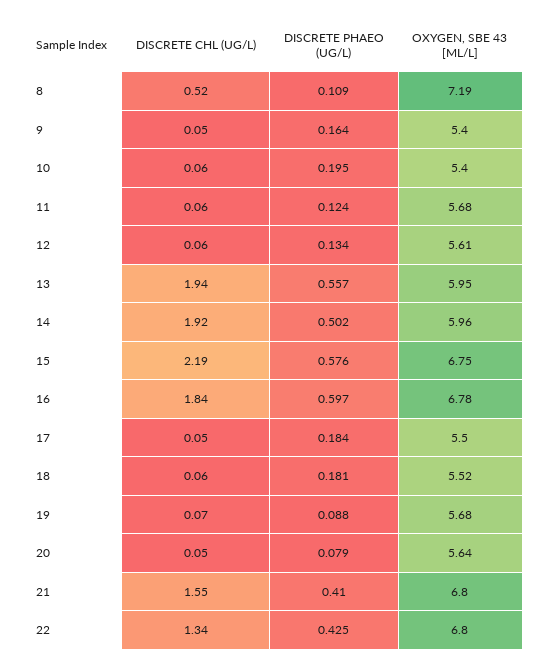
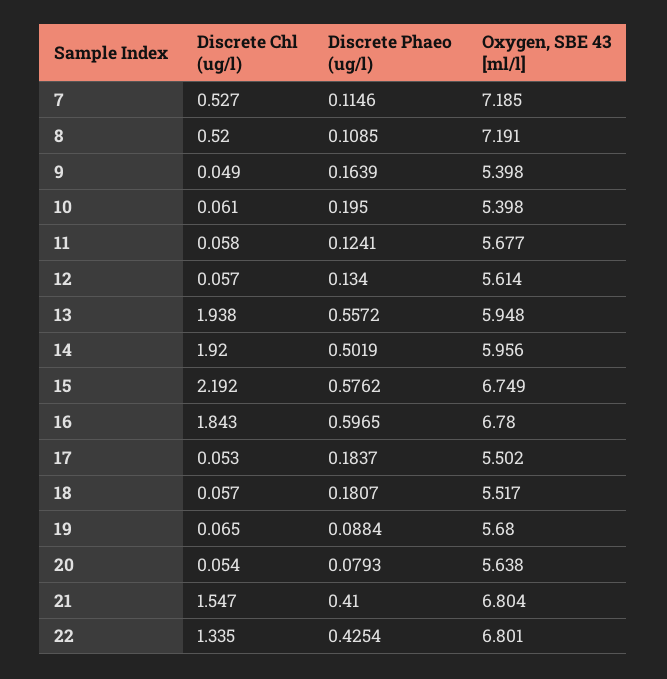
  {
    "DISCRETE CHL (UG/L)": {
      "8": 0.52,
      "9": 0.049,
      "10": 0.061,
      "11": 0.058,
      "12": 0.057,
      "13": 1.938,
      "14": 1.92,
      "15": 2.192,
      "16": 1.843,
      "17": 0.053,
      "18": 0.057,
      "19": 0.065,
      "20": 0.054,
      "21": 1.547,
-     "22": 1.335
+     "22": 1.335,
+     "7": 0.527
    },
    "DISCRETE PHAEO (UG/L)": {
      "8": 0.1085,
      "9": 0.1639,
      "10": 0.195,
      "11": 0.1241,
      "12": 0.134,
      "13": 0.5572,
      "14": 0.5019,
      "15": 0.5762,
      "16": 0.5965,
      "17": 0.1837,
      "18": 0.1807,
      "19": 0.0884,
      "20": 0.0793,
      "21": 0.41,
-     "22": 0.4254
+     "22": 0.4254,
+     "7": 0.1146
    },
    "OXYGEN, SBE 43 [ML/L]": {
      "8": 7.191,
      "9": 5.398,
      "10": 5.398,
      "11": 5.677,
      "12": 5.614,
      "13": 5.948,
      "14": 5.956,
      "15": 6.749,
      "16": 6.78,
      "17": 5.502,
      "18": 5.517,
      "19": 5.68,
      "20": 5.638,
      "21": 6.804,
-     "22": 6.801
+     "22": 6.801,
+     "7": 7.185
    }
  }

